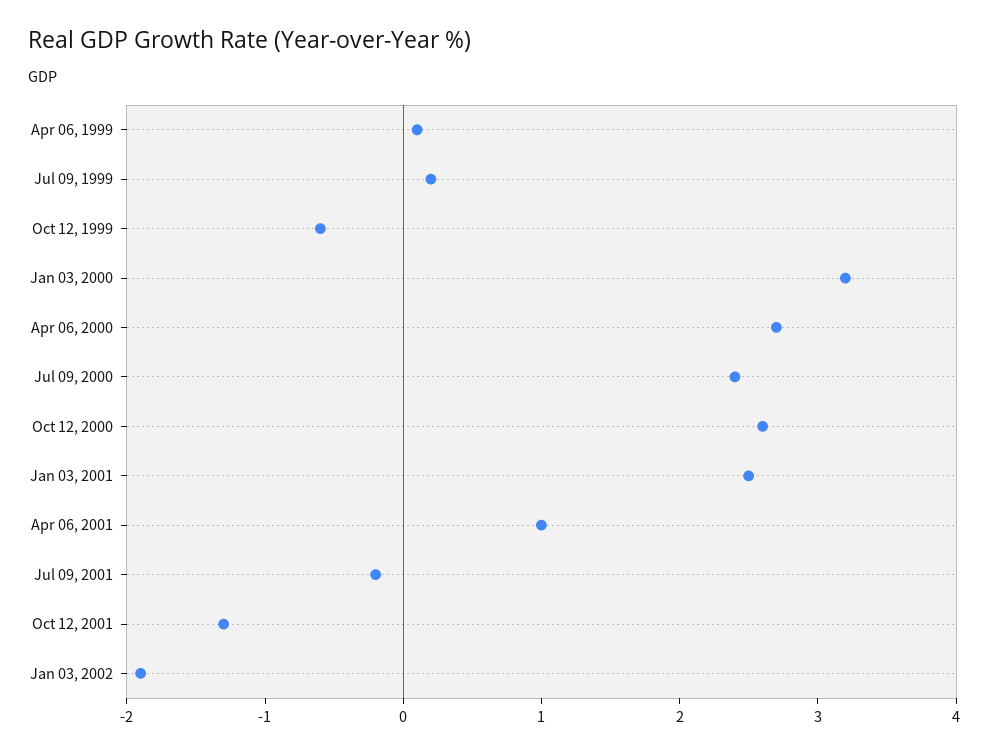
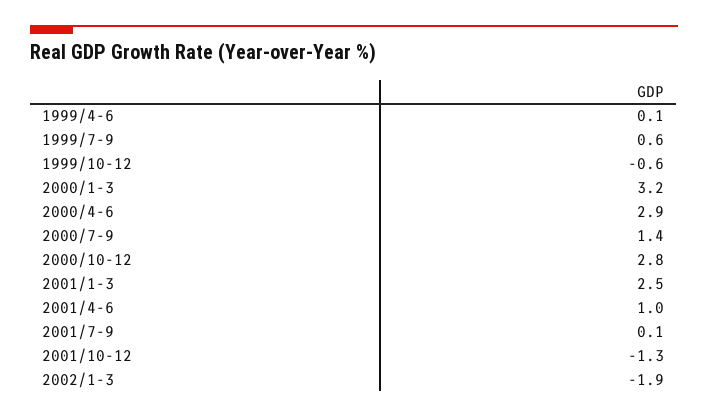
  {
    "Apr 06, 1999": 0.1,
-   "Jul 09, 1999": 0.2,
+   "Jul 09, 1999": 0.6,
    "Oct 12, 1999": -0.6,
    "Jan 03, 2000": 3.2,
-   "Apr 06, 2000": 2.7,
+   "Apr 06, 2000": 2.9,
-   "Jul 09, 2000": 2.4,
+   "Jul 09, 2000": 1.4,
-   "Oct 12, 2000": 2.6,
+   "Oct 12, 2000": 2.8,
    "Jan 03, 2001": 2.5,
    "Apr 06, 2001": 1,
-   "Jul 09, 2001": -0.2,
+   "Jul 09, 2001": 0.1,
    "Oct 12, 2001": -1.3,
    "Jan 03, 2002": -1.9
  }

